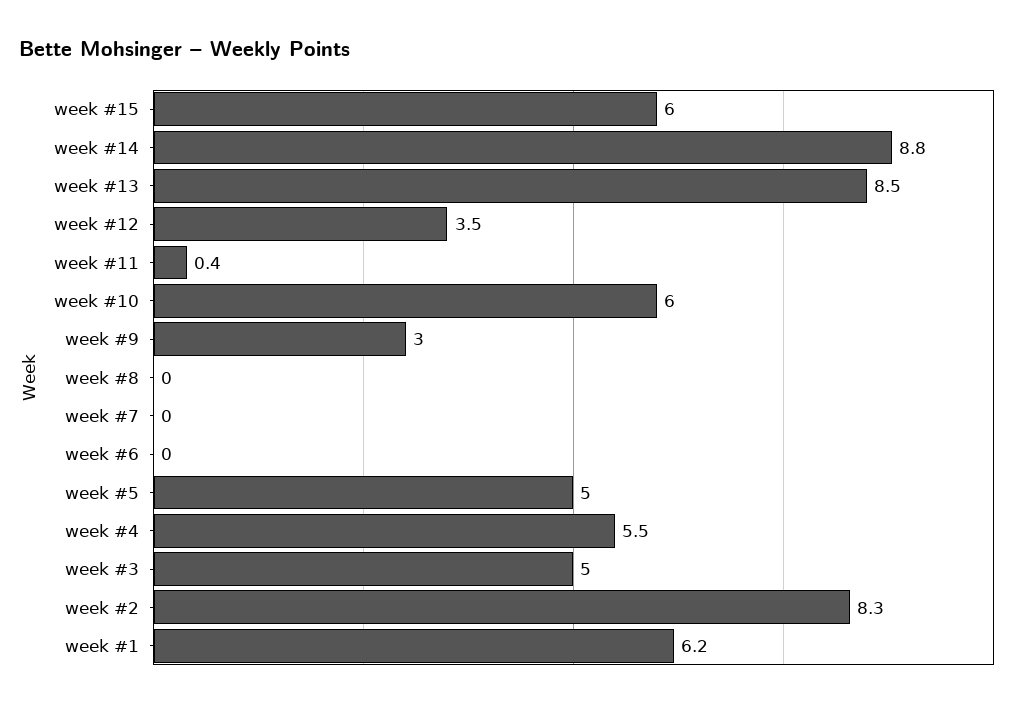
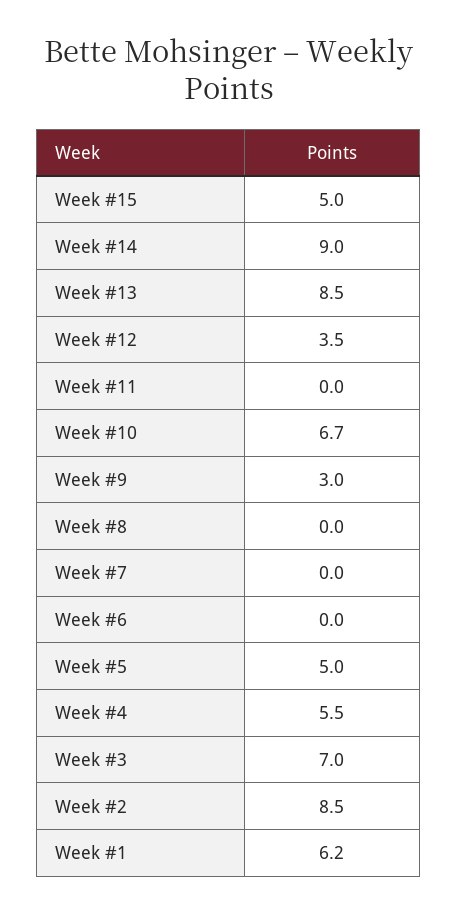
  {
-   "week #15": 6,
+   "week #15": 5,
-   "week #14": 8.8,
+   "week #14": 9,
    "week #13": 8.5,
    "week #12": 3.5,
-   "week #11": 0.4,
+   "week #11": 0,
-   "week #10": 6,
+   "week #10": 6.7,
    "week #9": 3,
    "week #8": 0,
    "week #7": 0,
    "week #6": 0,
    "week #5": 5,
    "week #4": 5.5,
-   "week #3": 5,
+   "week #3": 7,
-   "week #2": 8.3,
+   "week #2": 8.5,
    "week #1": 6.2
  }

